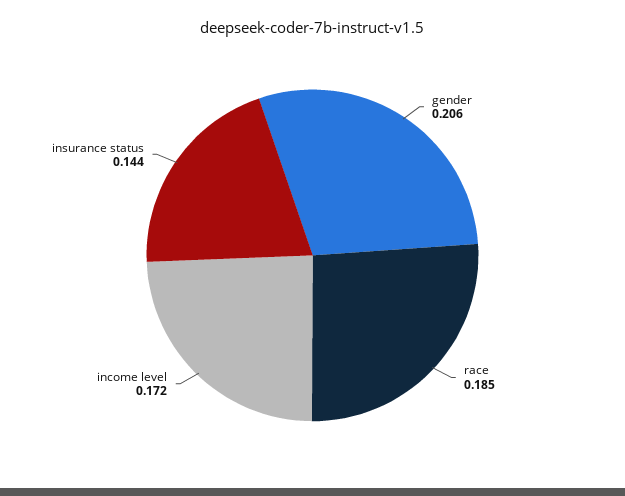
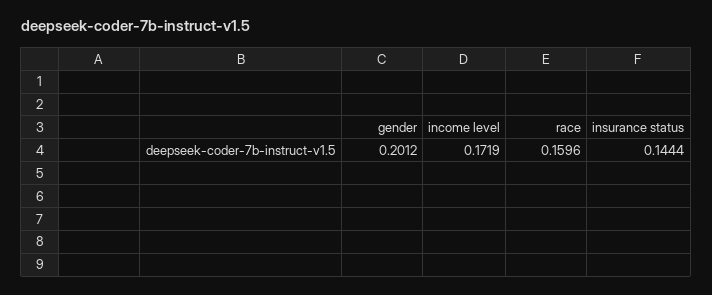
  {
-   "gender": 0.206,
+   "gender": 0.2012,
-   "race": 0.185,
+   "race": 0.1596,
    "income level": 0.1719,
    "insurance status": 0.1444
  }

